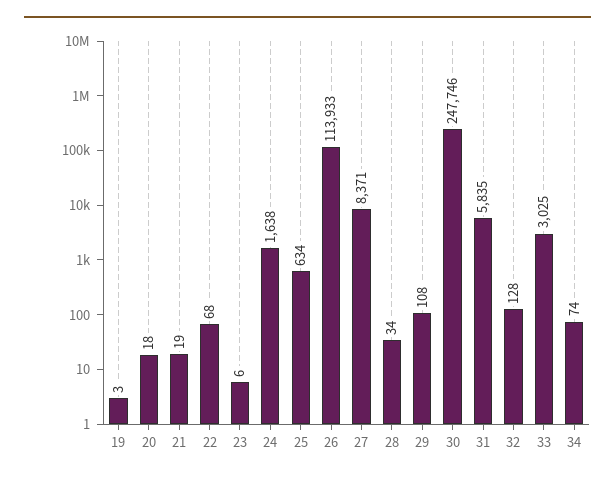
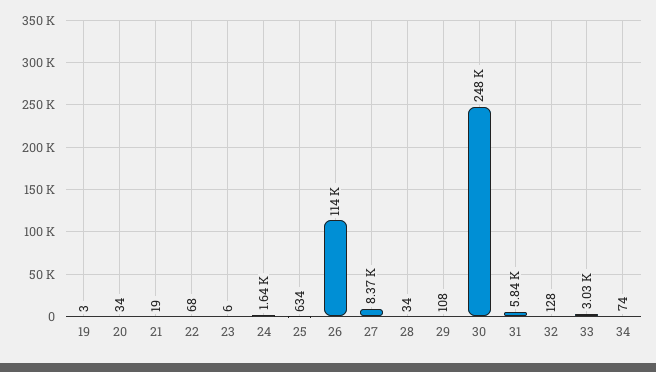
  {
    "19": 3,
-   "20": 18,
+   "20": 34,
    "21": 19,
    "22": 68,
    "23": 6,
    "24": 1638,
    "25": 634,
    "26": 113933,
    "27": 8371,
    "28": 34,
    "29": 108,
    "30": 247746,
    "31": 5835,
    "32": 128,
    "33": 3025,
    "34": 74
  }

